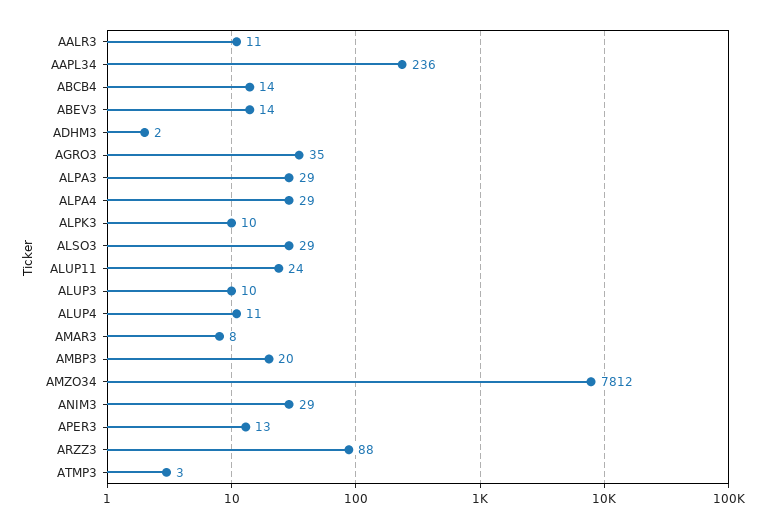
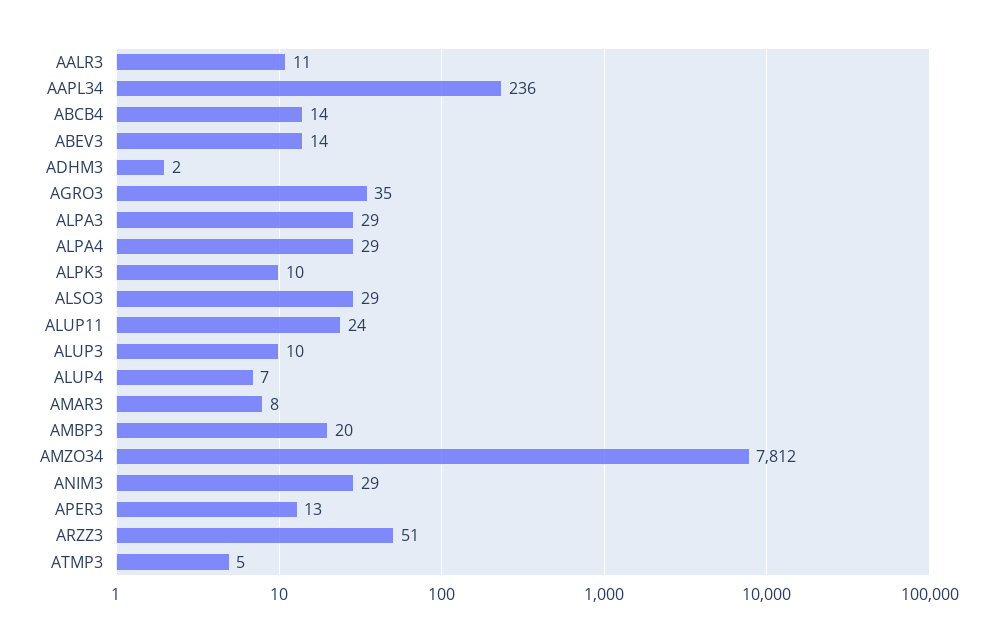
  {
    "AALR3": 11,
    "AAPL34": 236,
    "ABCB4": 14,
    "ABEV3": 14,
    "ADHM3": 2,
    "AGRO3": 35,
    "ALPA3": 29,
    "ALPA4": 29,
    "ALPK3": 10,
    "ALSO3": 29,
    "ALUP11": 24,
    "ALUP3": 10,
-   "ALUP4": 11,
+   "ALUP4": 7,
    "AMAR3": 8,
    "AMBP3": 20,
    "AMZO34": 7812,
    "ANIM3": 29,
    "APER3": 13,
-   "ARZZ3": 88,
+   "ARZZ3": 51,
-   "ATMP3": 3
+   "ATMP3": 5
  }

